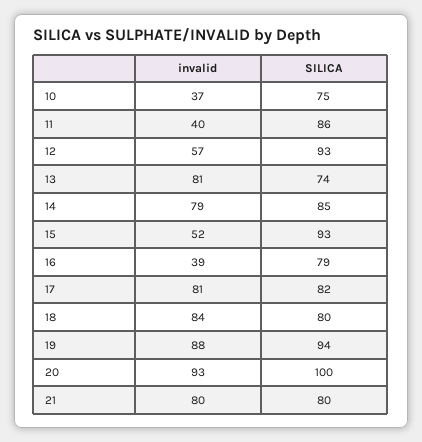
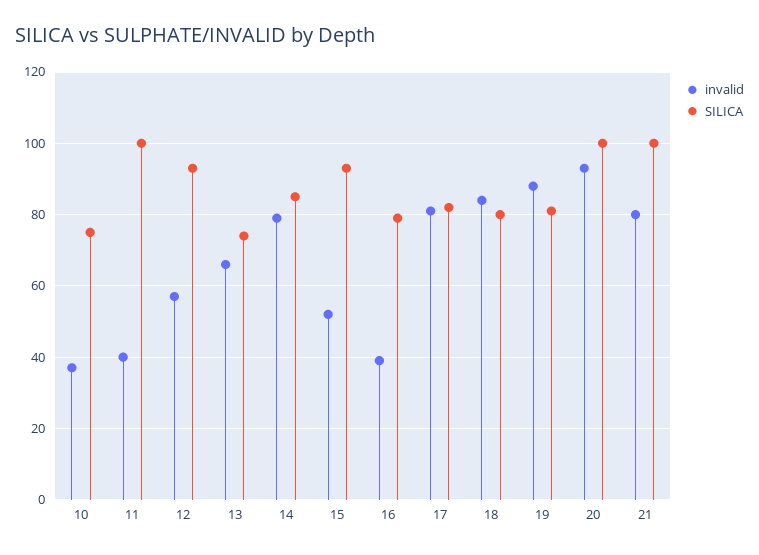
  {
    "invalid": {
      "10": 37,
      "11": 40,
      "12": 57,
-     "13": 81,
+     "13": 65,
      "14": 79,
      "15": 52,
      "16": 39,
      "17": 81,
      "18": 84,
      "19": 88,
      "20": 93,
      "21": 80
    },
    "SILICA": {
      "10": 75,
-     "11": 86,
+     "11": 100,
      "12": 93,
      "13": 74,
      "14": 85,
      "15": 93,
      "16": 79,
      "17": 82,
      "18": 80,
-     "19": 94,
+     "19": 80,
      "20": 100,
-     "21": 80
+     "21": 100
    }
  }

